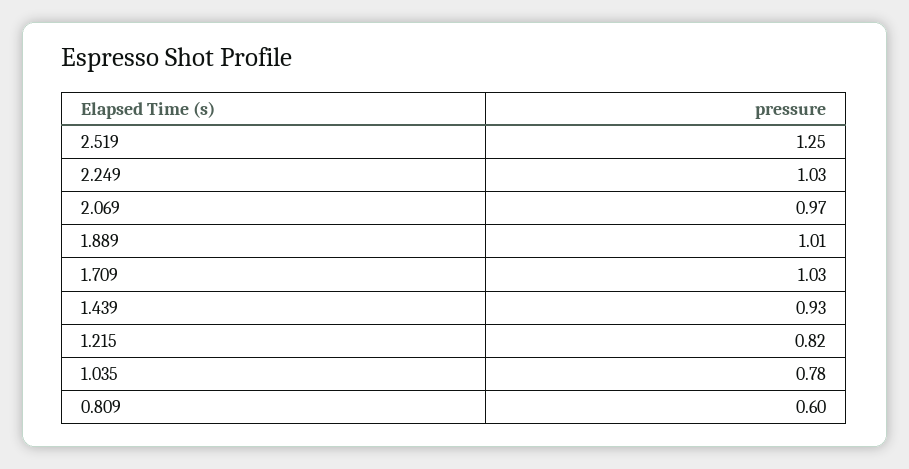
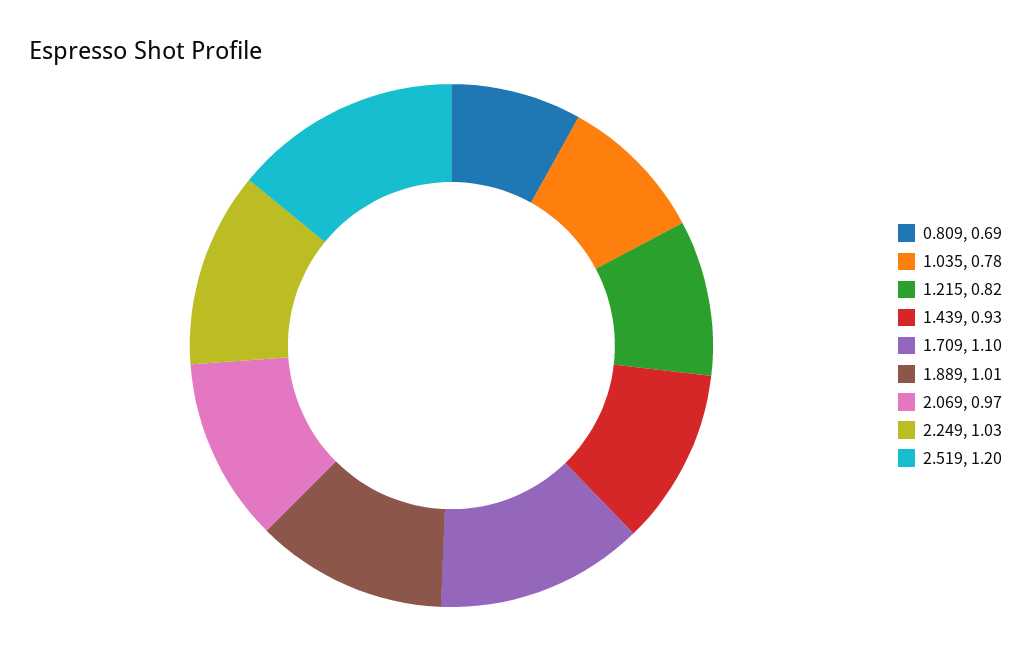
  {
-   "2.519": 1.25,
+   "2.519": 1.2,
    "2.249": 1.03,
    "2.069": 0.97,
    "1.889": 1.01,
-   "1.709": 1.03,
+   "1.709": 1.1,
    "1.439": 0.93,
    "1.215": 0.82,
    "1.035": 0.78,
-   "0.809": 0.6
+   "0.809": 0.69
  }

